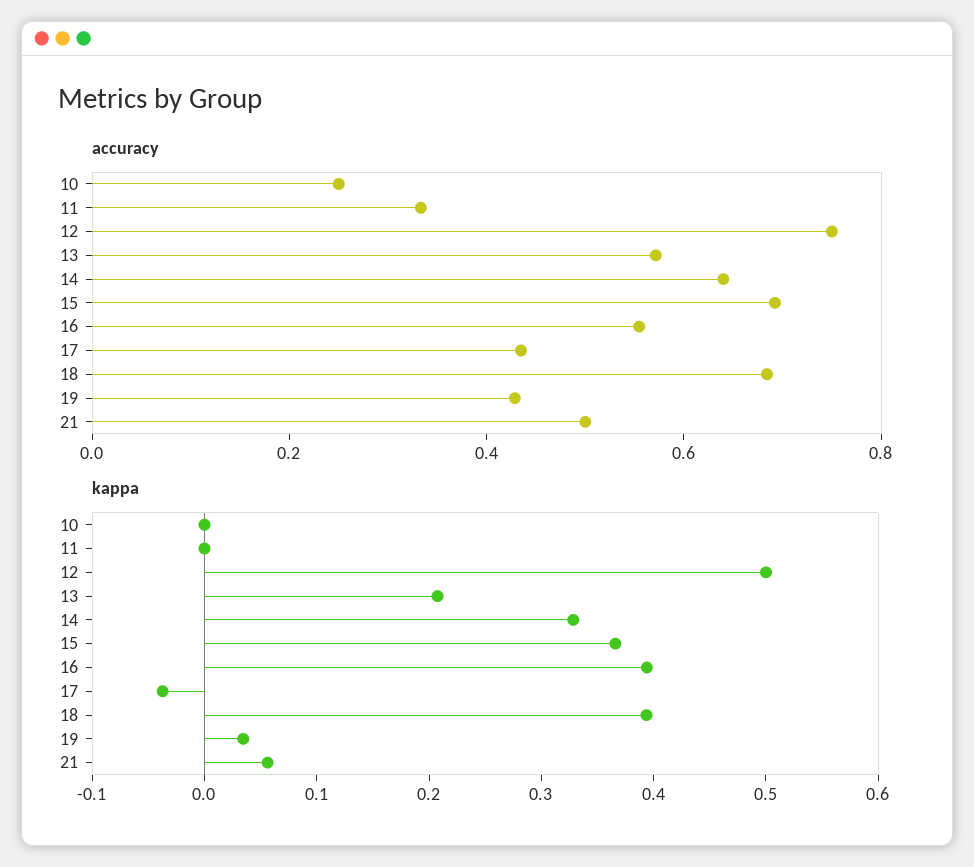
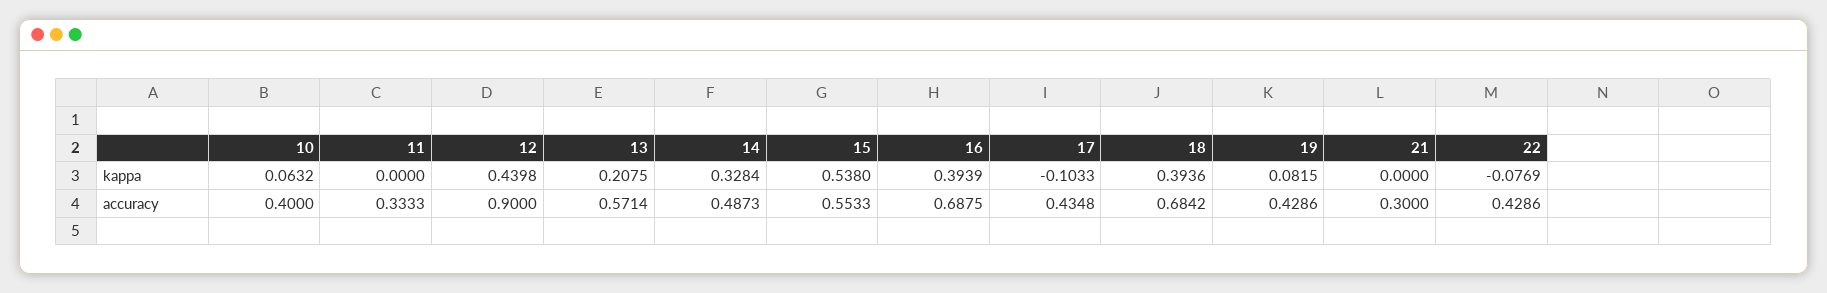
  {
    "accuracy": {
-     "10": 0.25,
+     "10": 0.4,
      "11": 0.3333,
-     "12": 0.75,
+     "12": 0.9,
      "13": 0.5714,
-     "14": 0.65,
+     "14": 0.4873,
-     "15": 0.7,
+     "15": 0.5533,
-     "16": 0.55,
+     "16": 0.6875,
      "17": 0.4348,
      "18": 0.6842,
      "19": 0.4286,
-     "21": 0.5
+     "21": 0.3,
+     "22": 0.4286
    },
    "kappa": {
-     "10": 0,
+     "10": 0.0632,
      "11": 0,
-     "12": 0.5,
+     "12": 0.4398,
      "13": 0.2075,
      "14": 0.3284,
-     "15": 0.36,
+     "15": 0.538,
      "16": 0.3939,
-     "17": -0.04,
+     "17": -0.1033,
      "18": 0.3936,
-     "19": 0.04,
+     "19": 0.0815,
-     "21": 0.06
+     "21": 0,
+     "22": -0.0769
    }
  }

